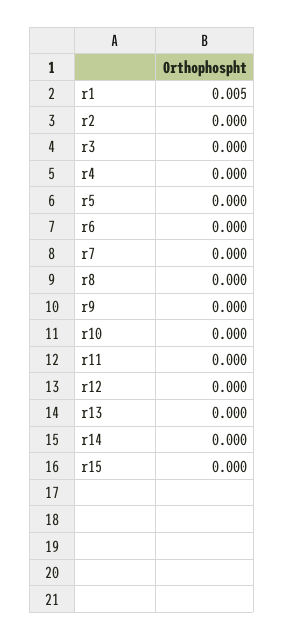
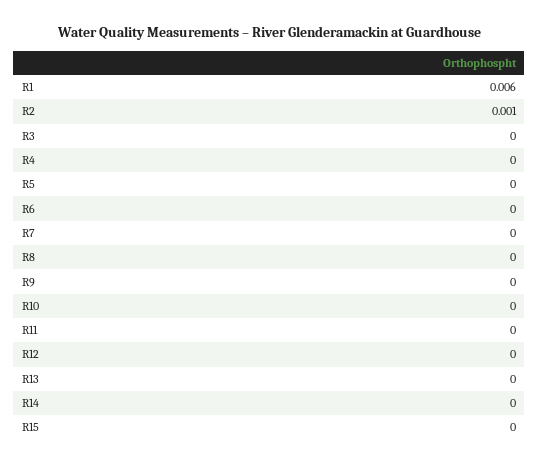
  {
-   "r1": 0.005,
+   "r1": 0.006,
-   "r2": 0,
+   "r2": 0.001,
    "r3": 0,
    "r4": 0,
    "r5": 0,
    "r6": 0,
    "r7": 0,
    "r8": 0,
    "r9": 0,
    "r10": 0,
    "r11": 0,
    "r12": 0,
    "r13": 0,
    "r14": 0,
    "r15": 0
  }

